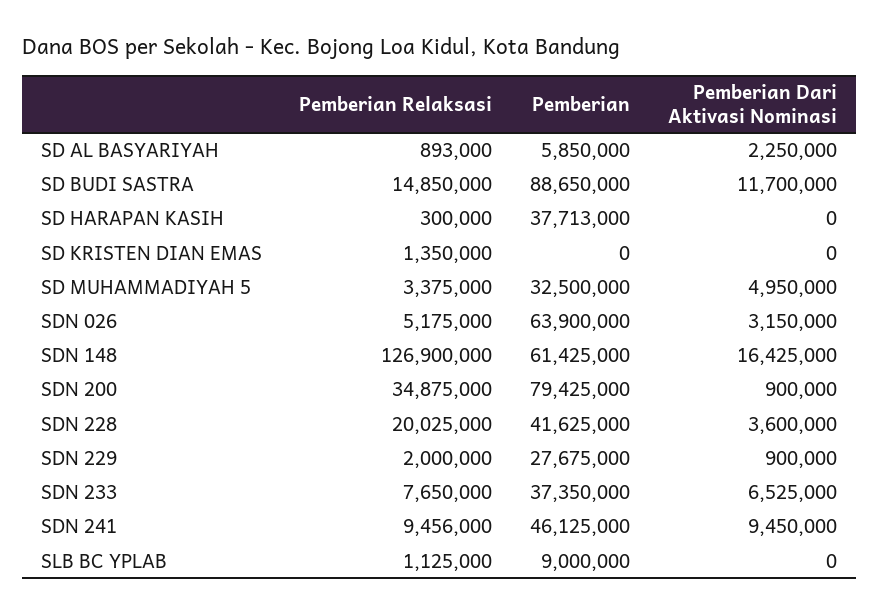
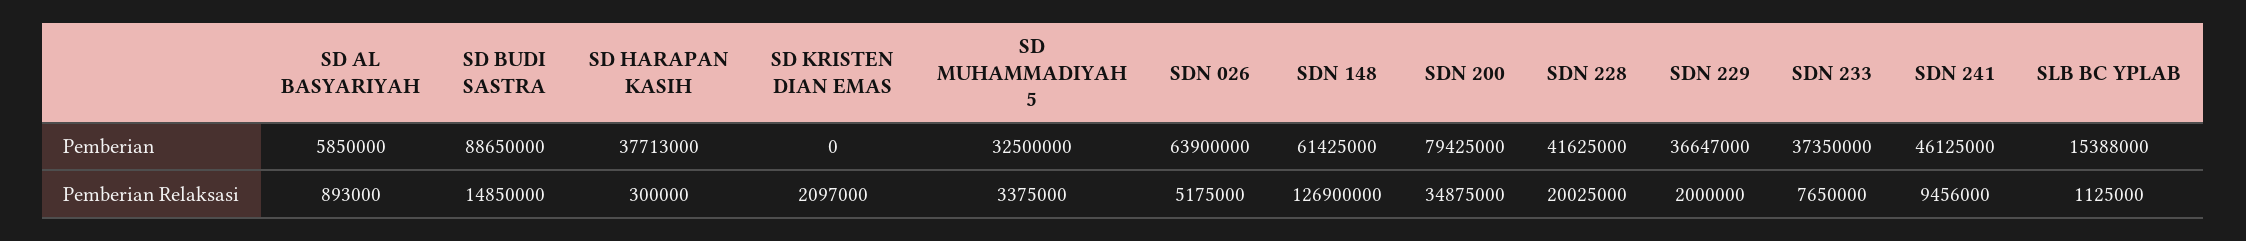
  {
    "Pemberian Relaksasi": {
      "SD AL BASYARIYAH": 893000,
      "SD BUDI SASTRA": 14850000,
      "SD HARAPAN KASIH": 300000,
-     "SD KRISTEN DIAN EMAS": 1350000,
+     "SD KRISTEN DIAN EMAS": 2097000,
      "SD MUHAMMADIYAH 5": 3375000,
      "SDN 026": 5175000,
      "SDN 148": 126900000,
      "SDN 200": 34875000,
      "SDN 228": 20025000,
      "SDN 229": 2000000,
      "SDN 233": 7650000,
      "SDN 241": 9456000,
      "SLB BC YPLAB": 1125000
    },
    "Pemberian": {
      "SD AL BASYARIYAH": 5850000,
      "SD BUDI SASTRA": 88650000,
      "SD HARAPAN KASIH": 37713000,
      "SD KRISTEN DIAN EMAS": 0,
      "SD MUHAMMADIYAH 5": 32500000,
      "SDN 026": 63900000,
      "SDN 148": 61425000,
      "SDN 200": 79425000,
      "SDN 228": 41625000,
-     "SDN 229": 27675000,
+     "SDN 229": 36647000,
      "SDN 233": 37350000,
      "SDN 241": 46125000,
-     "SLB BC YPLAB": 9000000
+     "SLB BC YPLAB": 15388000
-   },
+   }
-   "Pemberian Dari Aktivasi Nominasi": {
-     "SD AL BASYARIYAH": 2250000,
-     "SD BUDI SASTRA": 11700000,
-     "SD HARAPAN KASIH": 0,
-     "SD KRISTEN DIAN EMAS": 0,
-     "SD MUHAMMADIYAH 5": 4950000,
-     "SDN 026": 3150000,
-     "SDN 148": 16425000,
-     "SDN 200": 900000,
-     "SDN 228": 3600000,
-     "SDN 229": 900000,
-     "SDN 233": 6525000,
-     "SDN 241": 9450000,
-     "SLB BC YPLAB": 0
-   }
  }

